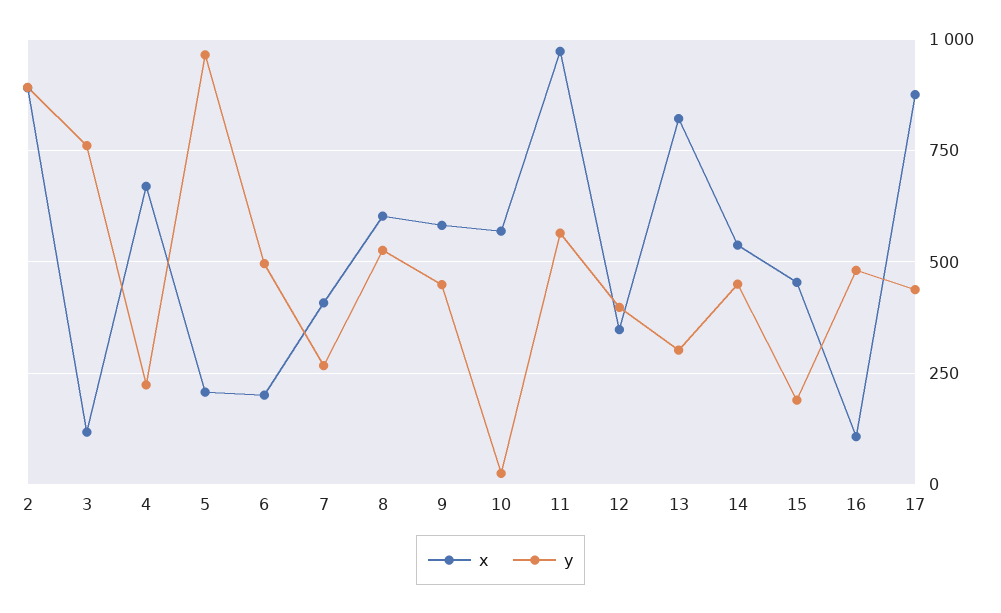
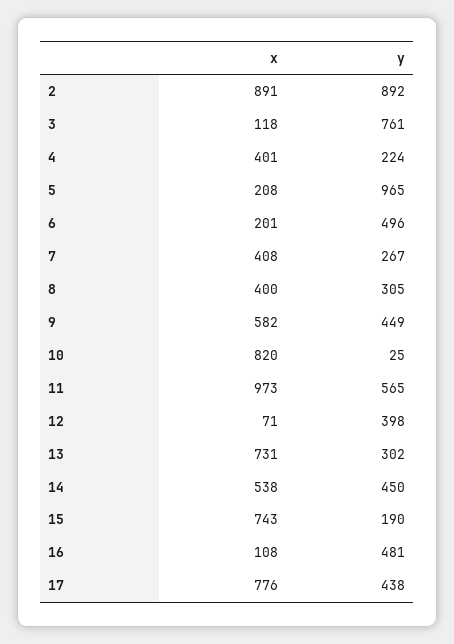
  {
    "x": {
      "2": 891,
      "3": 118,
-     "4": 675,
+     "4": 401,
      "5": 208,
      "6": 201,
      "7": 408,
-     "8": 600,
+     "8": 400,
      "9": 582,
-     "10": 575,
+     "10": 820,
      "11": 973,
-     "12": 350,
+     "12": 71,
-     "13": 825,
+     "13": 731,
      "14": 538,
-     "15": 450,
+     "15": 743,
      "16": 108,
-     "17": 875
+     "17": 776
    },
    "y": {
      "2": 892,
      "3": 761,
      "4": 224,
      "5": 965,
      "6": 496,
      "7": 267,
-     "8": 525,
+     "8": 305,
      "9": 449,
      "10": 25,
      "11": 565,
      "12": 398,
      "13": 302,
      "14": 450,
      "15": 190,
      "16": 481,
      "17": 438
    }
  }

